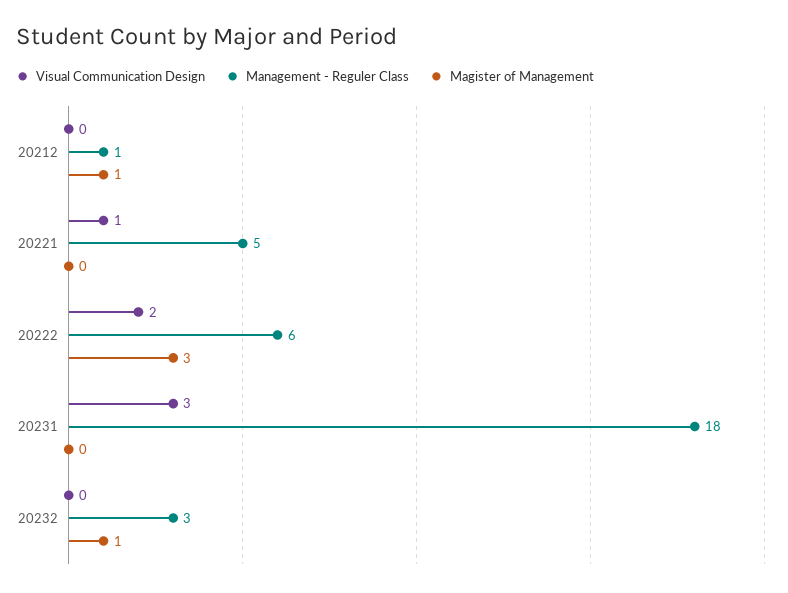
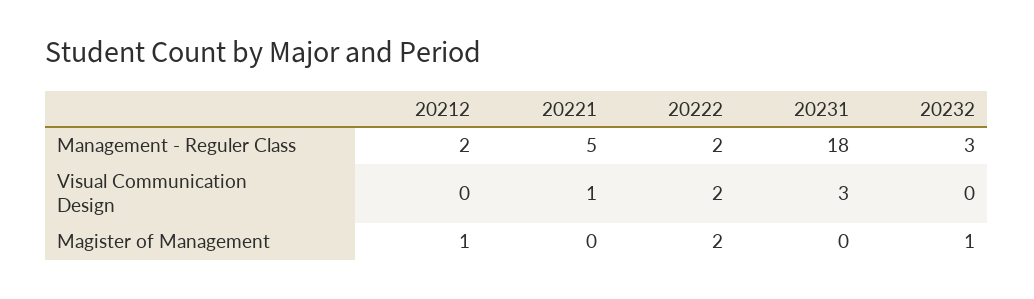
  {
    "Visual Communication Design": {
      "20212": 0,
      "20221": 1,
      "20222": 2,
      "20231": 3,
      "20232": 0
    },
    "Management - Reguler Class": {
-     "20212": 1,
+     "20212": 2,
      "20221": 5,
-     "20222": 6,
+     "20222": 2,
      "20231": 18,
      "20232": 3
    },
    "Magister of Management": {
      "20212": 1,
      "20221": 0,
-     "20222": 3,
+     "20222": 2,
      "20231": 0,
      "20232": 1
    }
  }

